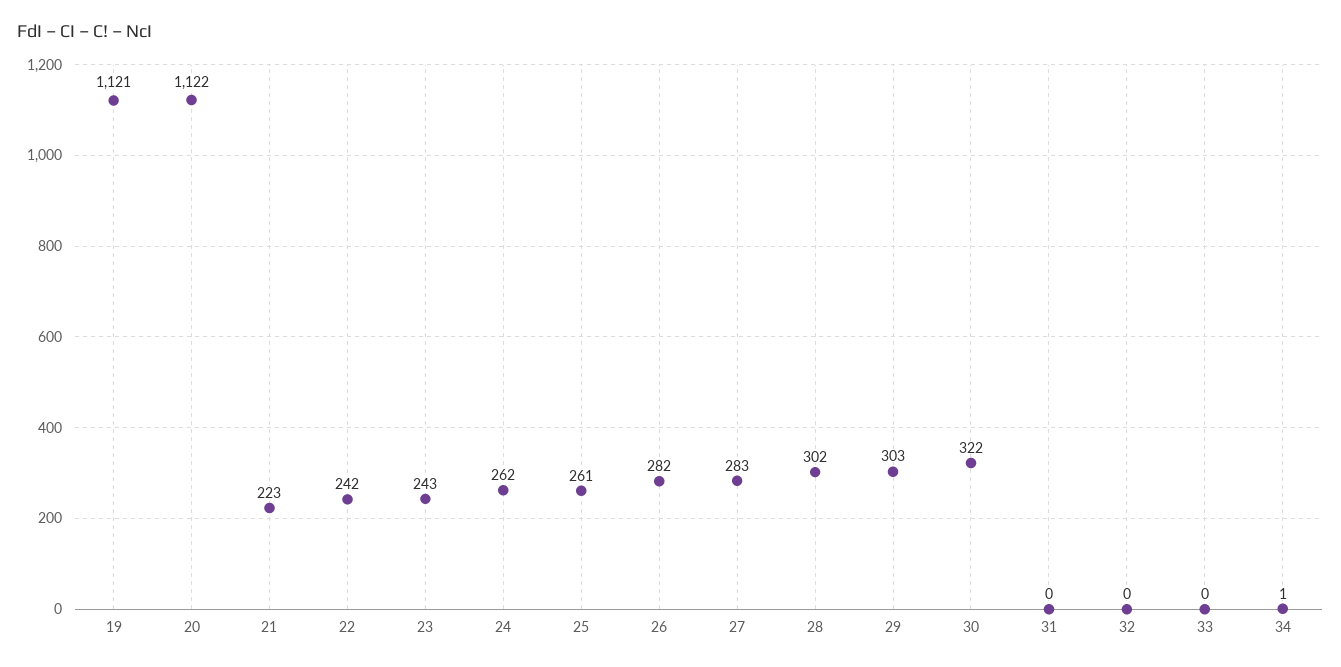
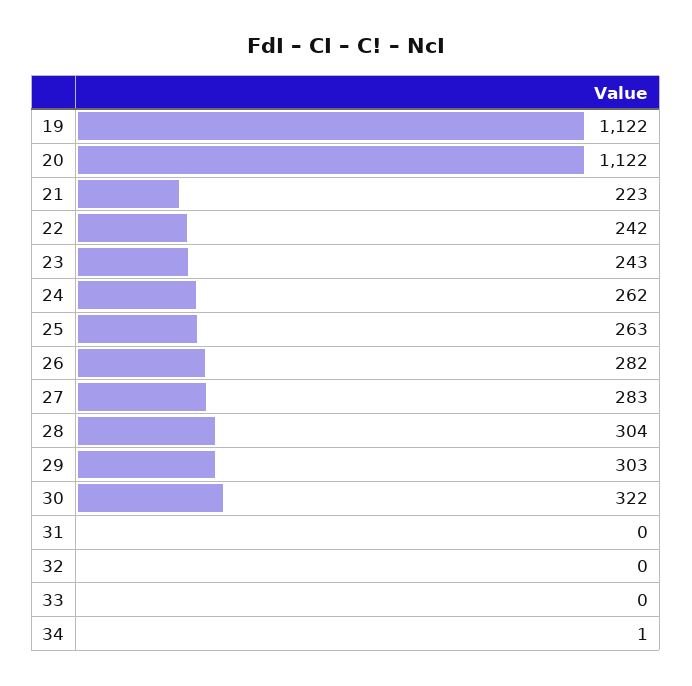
  {
-   "19": 1121,
+   "19": 1122,
    "20": 1122,
    "21": 223,
    "22": 242,
    "23": 243,
    "24": 262,
-   "25": 261,
+   "25": 263,
    "26": 282,
    "27": 283,
-   "28": 302,
+   "28": 304,
    "29": 303,
    "30": 322,
    "31": 0,
    "32": 0,
    "33": 0,
    "34": 1
  }

